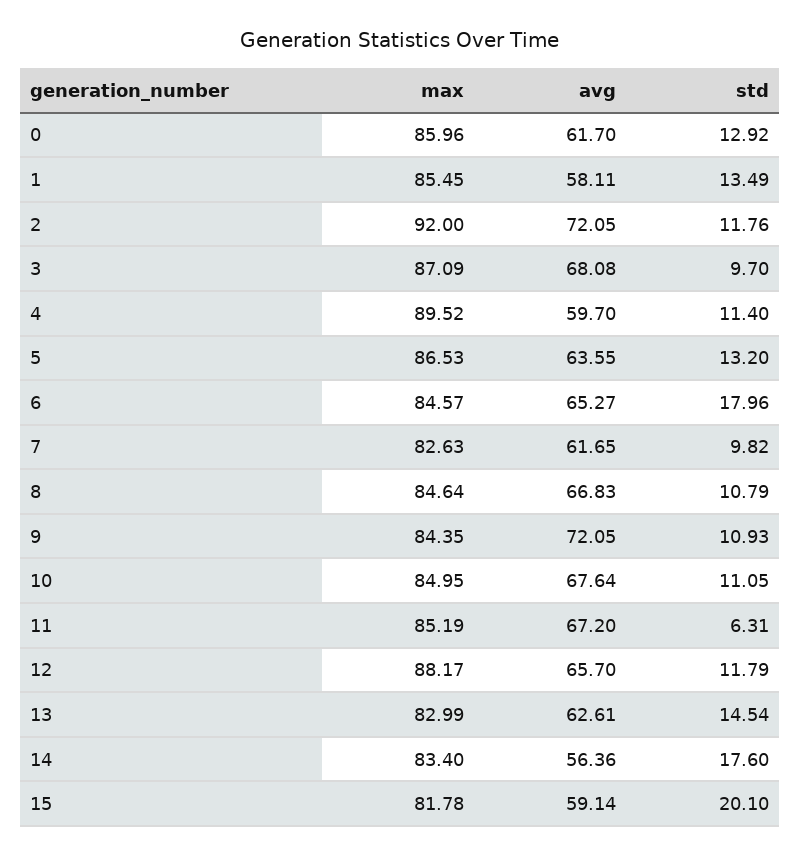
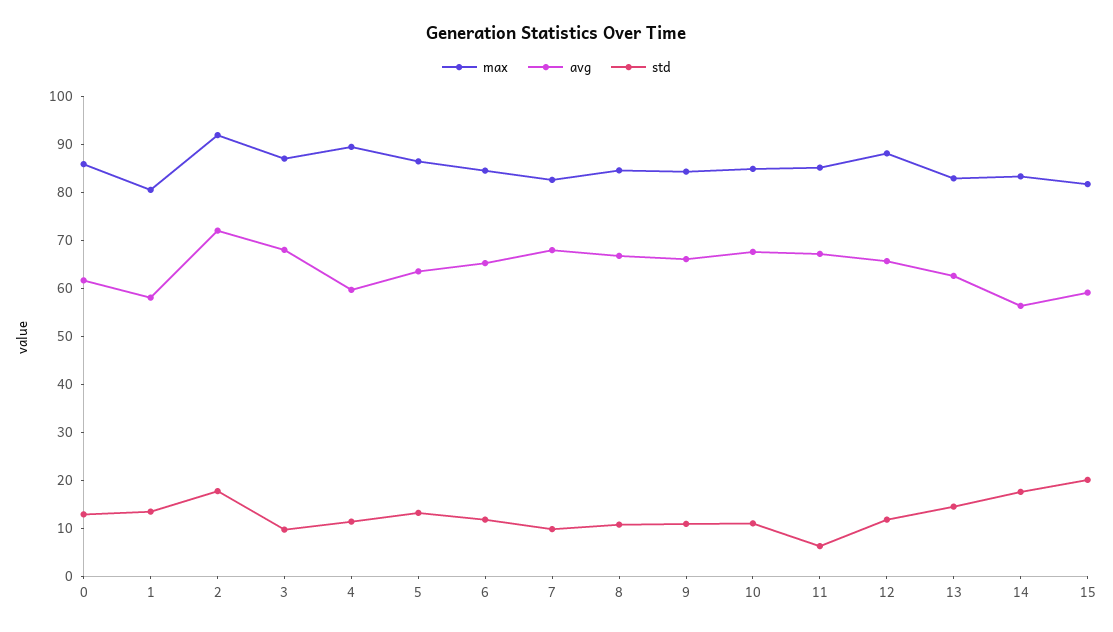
  {
    "max": {
      "0": 85.96,
-     "1": 85.45,
+     "1": 80,
      "2": 92,
      "3": 87.09,
      "4": 89.52,
      "5": 86.53,
      "6": 84.57,
      "7": 82.63,
      "8": 84.64,
      "9": 84.35,
      "10": 84.95,
      "11": 85.19,
      "12": 88.17,
      "13": 82.99,
      "14": 83.4,
      "15": 81.78
    },
    "avg": {
      "0": 61.7,
      "1": 58.11,
      "2": 72.05,
      "3": 68.08,
      "4": 59.7,
      "5": 63.55,
      "6": 65.27,
-     "7": 61.65,
+     "7": 68,
      "8": 66.83,
-     "9": 72.05,
+     "9": 66,
      "10": 67.64,
      "11": 67.2,
      "12": 65.7,
      "13": 62.61,
      "14": 56.36,
      "15": 59.14
    },
    "std": {
      "0": 12.92,
      "1": 13.49,
-     "2": 11.76,
+     "2": 18,
      "3": 9.7,
      "4": 11.4,
      "5": 13.2,
-     "6": 17.96,
+     "6": 12,
      "7": 9.82,
      "8": 10.79,
      "9": 10.93,
      "10": 11.05,
      "11": 6.31,
      "12": 11.79,
      "13": 14.54,
      "14": 17.6,
      "15": 20.1
    }
  }

